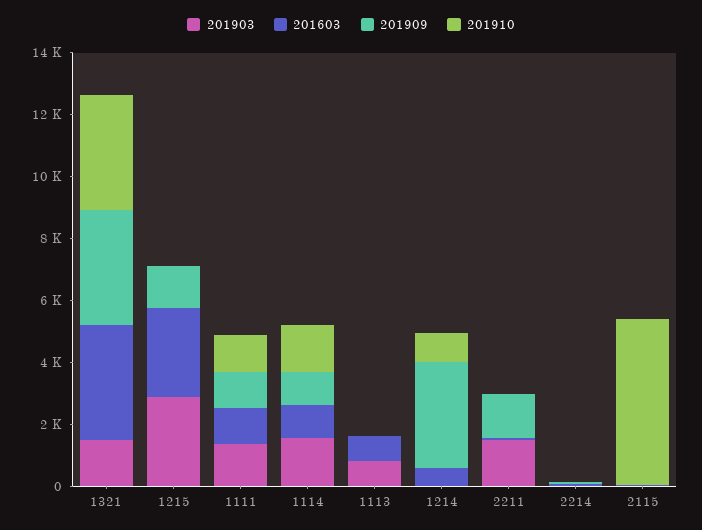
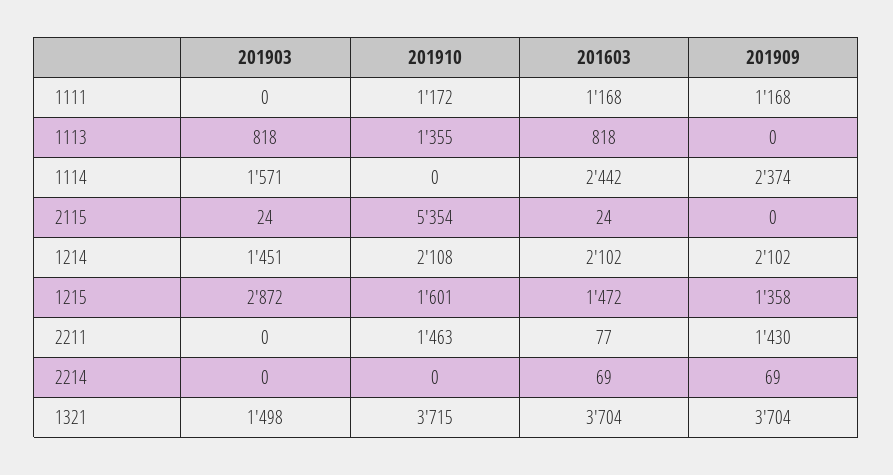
  {
    "201903": {
      "1321": 1498,
      "1215": 2872,
-     "1111": 1500,
+     "1111": 0,
      "1114": 1571,
      "1113": 818,
-     "1214": 0,
+     "1214": 1451,
-     "2211": 1500,
+     "2211": 0,
      "2214": 0,
      "2115": 24
    },
    "201603": {
      "1321": 3704,
-     "1215": 3000,
+     "1215": 1472,
      "1111": 1168,
-     "1114": 1000,
+     "1114": 2442,
      "1113": 818,
-     "1214": 500,
+     "1214": 2102,
      "2211": 77,
      "2214": 69,
      "2115": 24
    },
    "201909": {
      "1321": 3704,
      "1215": 1358,
      "1111": 1168,
-     "1114": 1000,
+     "1114": 2374,
      "1113": 0,
-     "1214": 3500,
+     "1214": 2102,
      "2211": 1430,
      "2214": 69,
      "2115": 0
    },
    "201910": {
      "1321": 3715,
-     "1215": 0,
+     "1215": 1601,
      "1111": 1172,
-     "1114": 1500,
+     "1114": 0,
-     "1113": 0,
+     "1113": 1355,
-     "1214": 1000,
+     "1214": 2108,
-     "2211": 0,
+     "2211": 1463,
      "2214": 0,
      "2115": 5354
    }
  }

